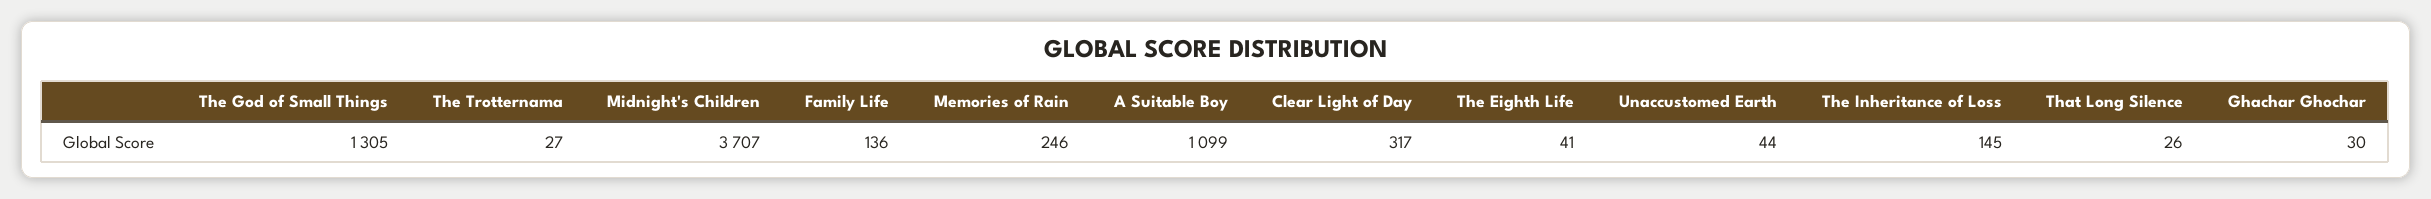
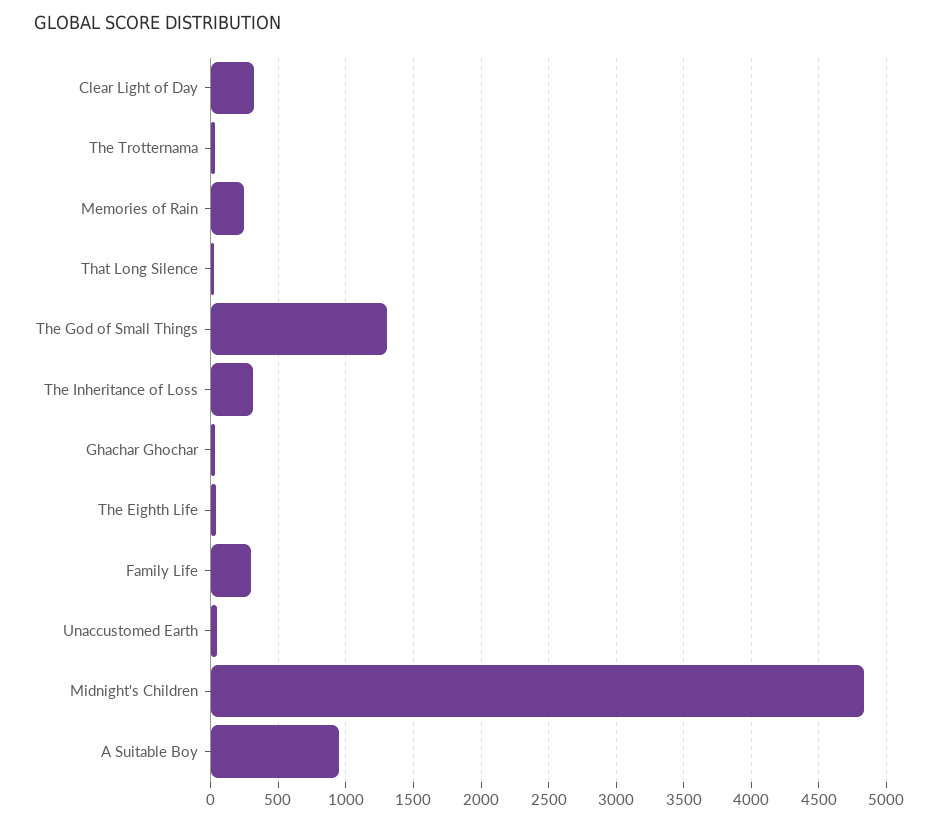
  {
    "The God of Small Things": 1305,
    "The Trotternama": 27,
-   "Midnight's Children": 3707,
+   "Midnight's Children": 4850,
-   "Family Life": 136,
+   "Family Life": 300,
    "Memories of Rain": 246,
-   "A Suitable Boy": 1099,
+   "A Suitable Boy": 950,
    "Clear Light of Day": 317,
    "The Eighth Life": 41,
    "Unaccustomed Earth": 44,
-   "The Inheritance of Loss": 145,
+   "The Inheritance of Loss": 300,
    "That Long Silence": 26,
    "Ghachar Ghochar": 30
  }

